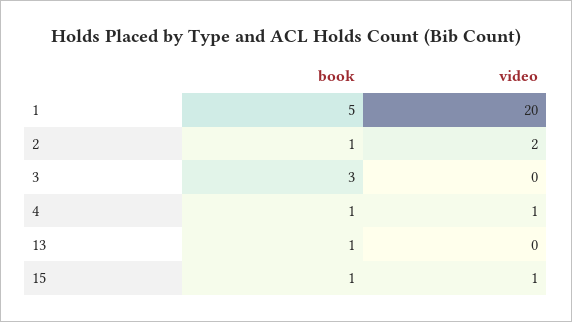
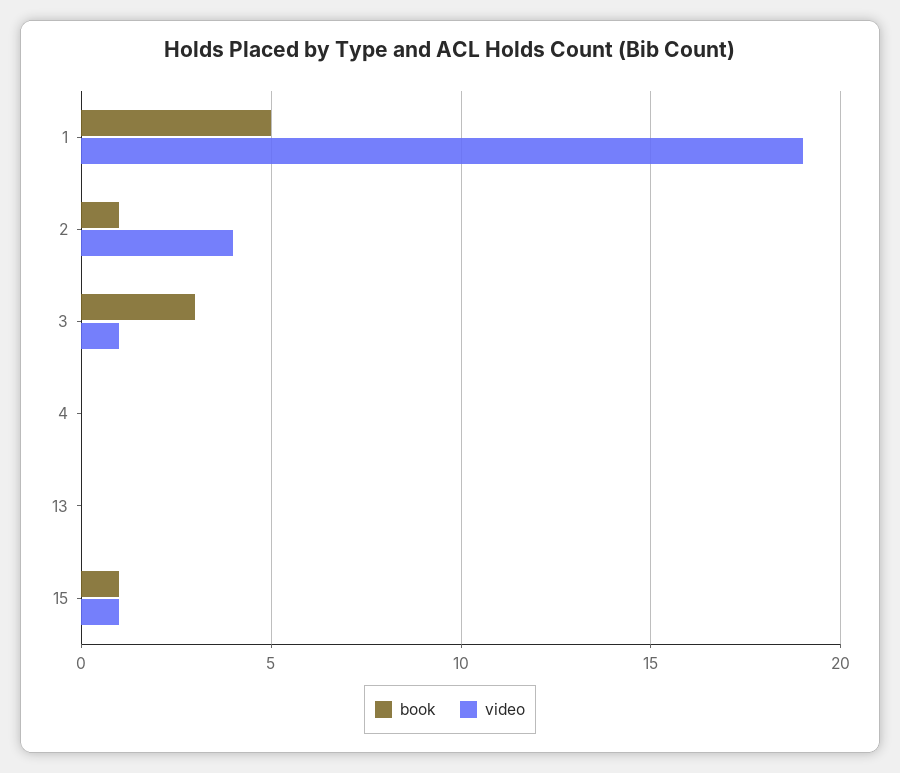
  {
    "book": {
      "1": 5,
      "2": 1,
      "3": 3,
-     "4": 1,
+     "4": 0,
-     "13": 1,
+     "13": 0,
      "15": 1
    },
    "video": {
-     "1": 20,
+     "1": 19,
-     "2": 2,
+     "2": 4,
-     "3": 0,
+     "3": 1,
-     "4": 1,
+     "4": 0,
      "13": 0,
      "15": 1
    }
  }

